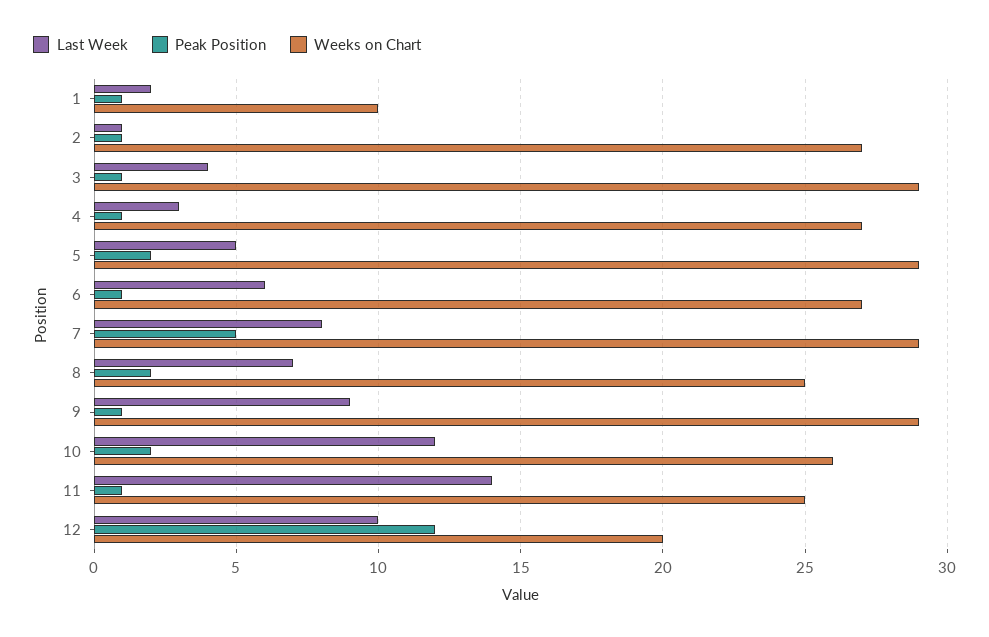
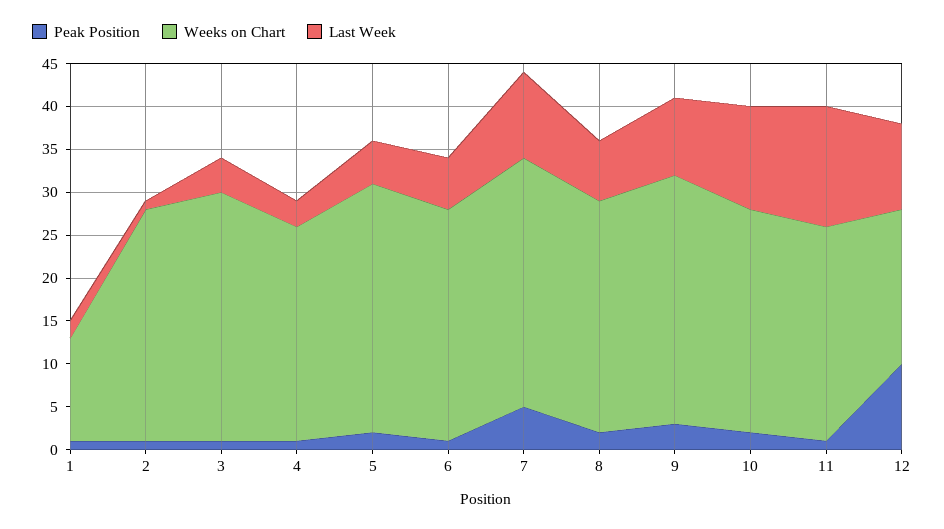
  {
    "Last Week": {
      "1": 2,
      "2": 1,
      "3": 4,
      "4": 3,
      "5": 5,
      "6": 6,
-     "7": 8,
+     "7": 10,
      "8": 7,
      "9": 9,
      "10": 12,
      "11": 14,
      "12": 10
    },
    "Peak Position": {
      "1": 1,
      "2": 1,
      "3": 1,
      "4": 1,
      "5": 2,
      "6": 1,
      "7": 5,
      "8": 2,
-     "9": 1,
+     "9": 3,
      "10": 2,
      "11": 1,
-     "12": 12
+     "12": 10
    },
    "Weeks on Chart": {
-     "1": 10,
+     "1": 12,
      "2": 27,
      "3": 29,
-     "4": 27,
+     "4": 25,
      "5": 29,
      "6": 27,
      "7": 29,
-     "8": 25,
+     "8": 27,
      "9": 29,
      "10": 26,
      "11": 25,
-     "12": 20
+     "12": 18
    }
  }

